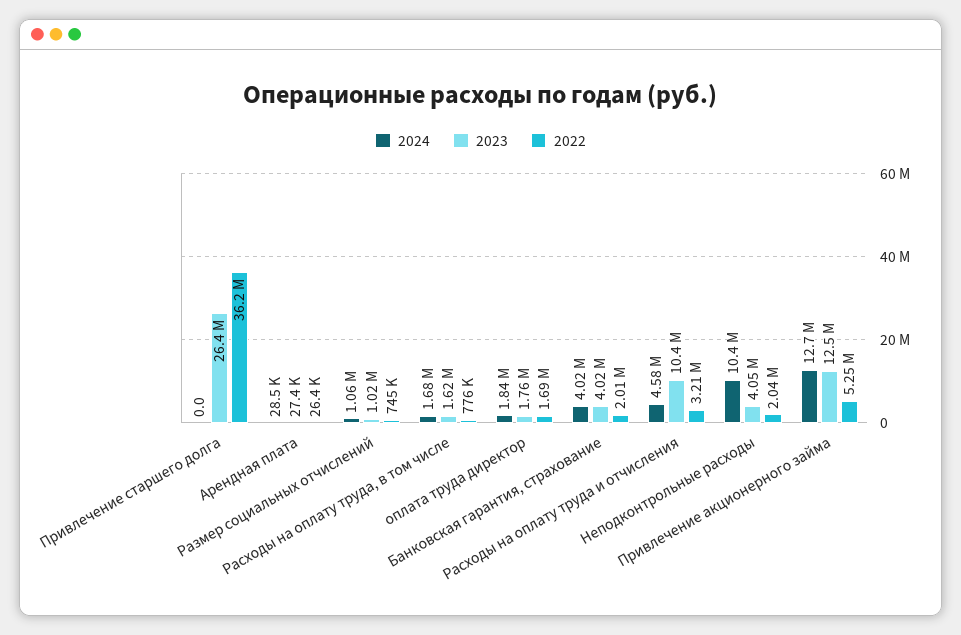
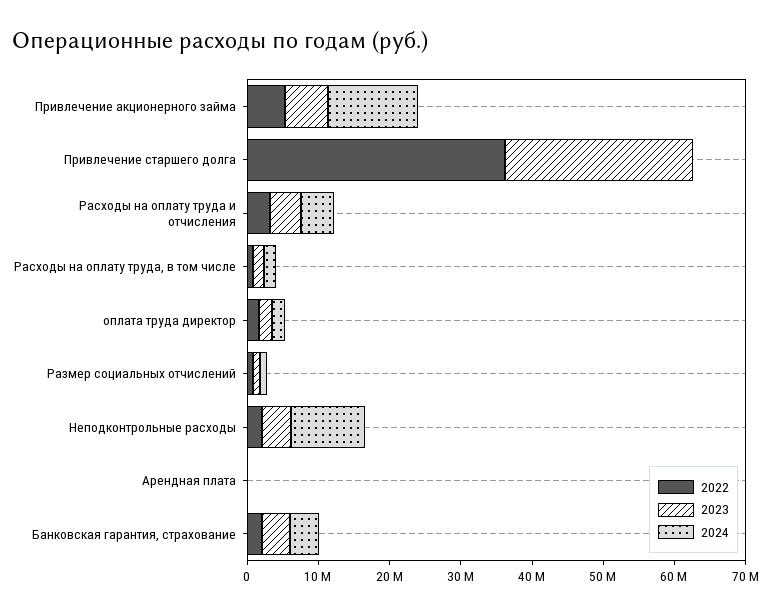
  {
    "2024": {
      "Привлечение старшего долга": 0,
      "Арендная плата": 28500,
      "Размер социальных отчислений": 1060000,
      "Расходы на оплату труда, в том числе": 1680000,
      "оплата труда директор": 1840000,
      "Банковская гарантия, страхование": 4020000,
      "Расходы на оплату труда и отчисления": 4580000,
      "Неподконтрольные расходы": 10400000,
      "Привлечение акционерного займа": 12700000
    },
    "2023": {
      "Привлечение старшего долга": 26400000,
      "Арендная плата": 27400,
      "Размер социальных отчислений": 1020000,
      "Расходы на оплату труда, в том числе": 1620000,
      "оплата труда директор": 1760000,
      "Банковская гарантия, страхование": 4020000,
-     "Расходы на оплату труда и отчисления": 10400000,
+     "Расходы на оплату труда и отчисления": 4000000,
      "Неподконтрольные расходы": 4050000,
-     "Привлечение акционерного займа": 12500000
+     "Привлечение акционерного займа": 6000000
    },
    "2022": {
      "Привлечение старшего долга": 36200000,
      "Арендная плата": 26400,
      "Размер социальных отчислений": 745000,
      "Расходы на оплату труда, в том числе": 776000,
      "оплата труда директор": 1690000,
      "Банковская гарантия, страхование": 2010000,
      "Расходы на оплату труда и отчисления": 3210000,
      "Неподконтрольные расходы": 2040000,
      "Привлечение акционерного займа": 5250000
    }
  }

